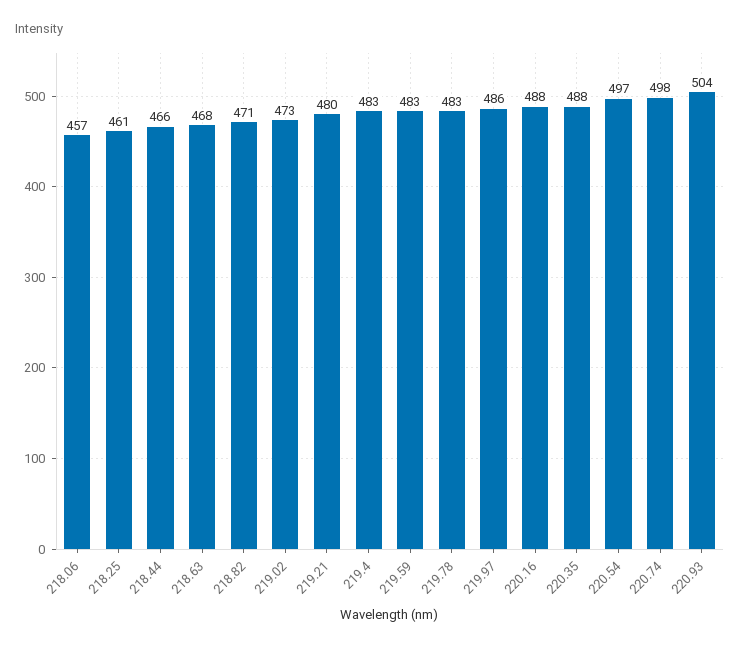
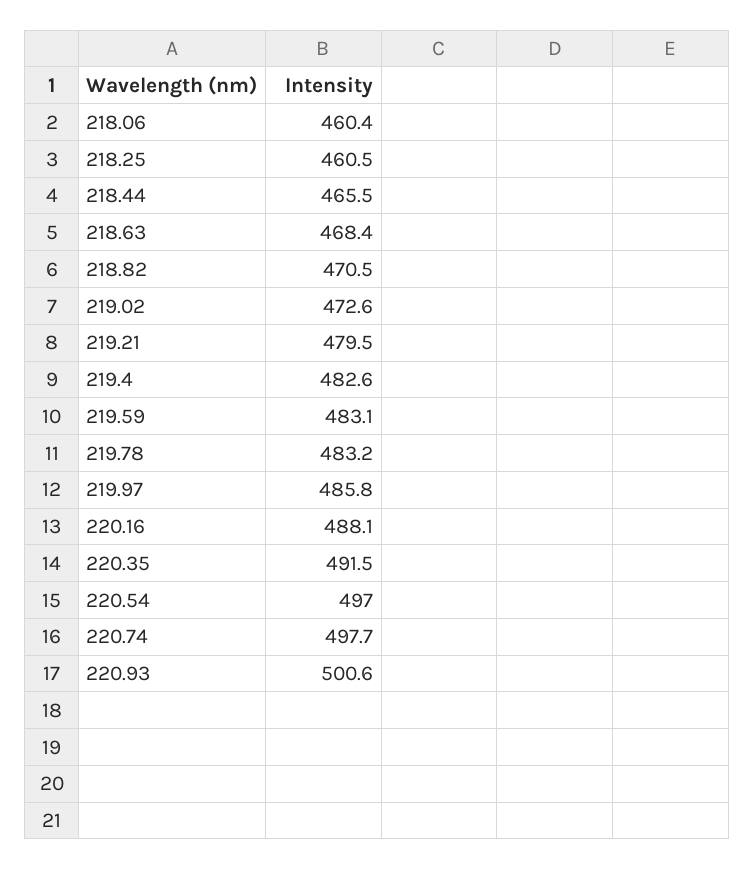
  {
-   "218.06": 457,
+   "218.06": 460.4,
    "218.25": 460.5,
    "218.44": 465.5,
    "218.63": 468.4,
    "218.82": 470.5,
    "219.02": 472.6,
    "219.21": 479.5,
    "219.4": 482.6,
    "219.59": 483.1,
    "219.78": 483.2,
    "219.97": 485.8,
    "220.16": 488.1,
-   "220.35": 488,
+   "220.35": 491.5,
    "220.54": 497,
    "220.74": 497.7,
-   "220.93": 504
+   "220.93": 500.6
  }

